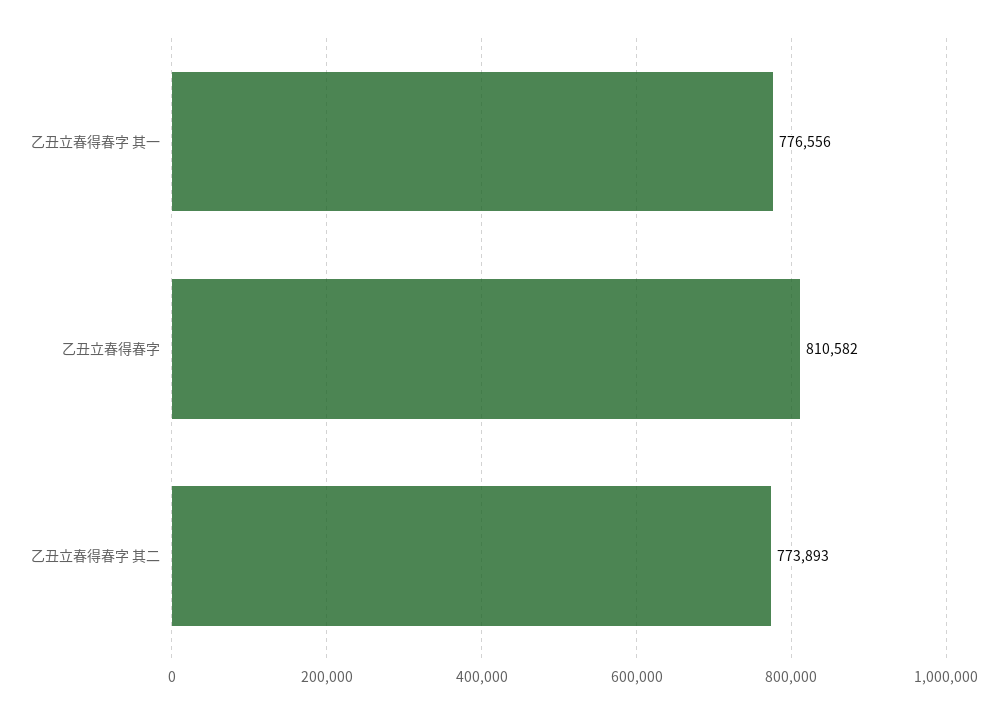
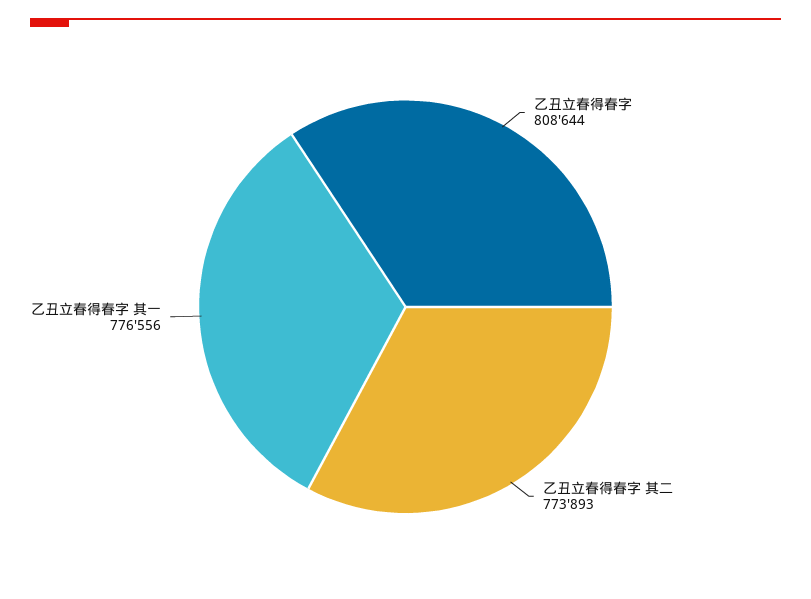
  {
    "乙丑立春得春字 其一": 776556,
-   "乙丑立春得春字": 810582,
+   "乙丑立春得春字": 808644,
    "乙丑立春得春字 其二": 773893
  }

